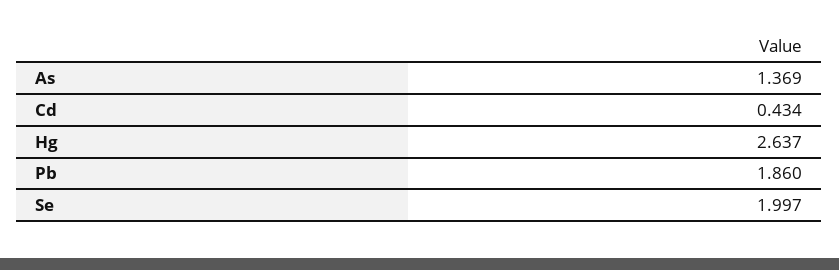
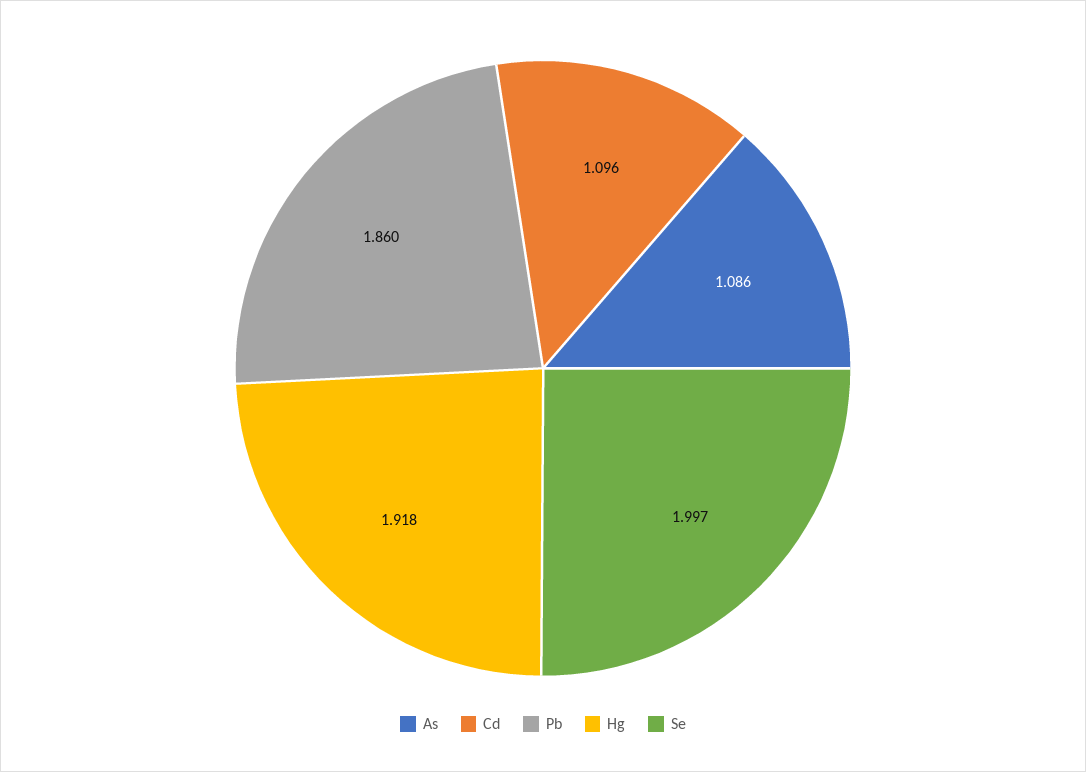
  {
-   "As": 1.369,
+   "As": 1.086,
-   "Cd": 0.434,
+   "Cd": 1.096,
-   "Hg": 2.637,
+   "Hg": 1.918,
    "Pb": 1.86,
    "Se": 1.997
  }

